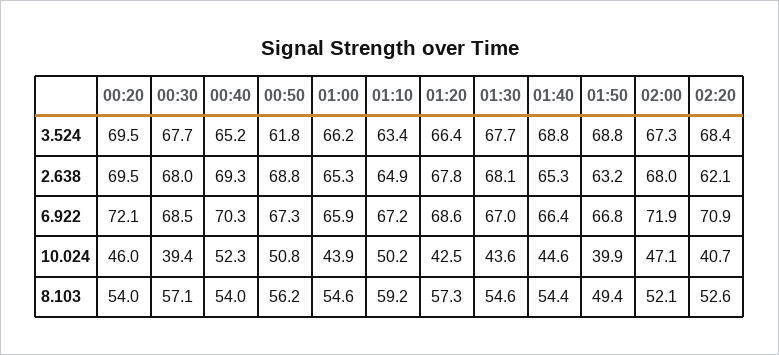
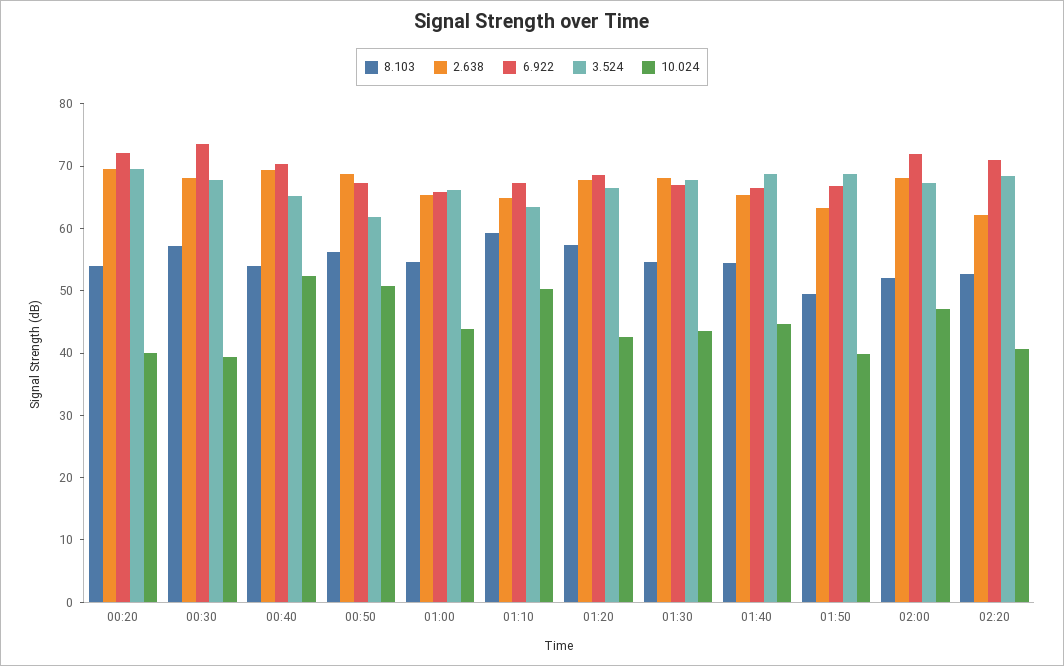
  {
    "3.524": {
      "00:20": 69.5,
      "00:30": 67.7,
      "00:40": 65.2,
      "00:50": 61.8,
      "01:00": 66.2,
      "01:10": 63.4,
      "01:20": 66.4,
      "01:30": 67.7,
      "01:40": 68.8,
      "01:50": 68.8,
      "02:00": 67.3,
      "02:20": 68.4
    },
    "2.638": {
      "00:20": 69.5,
      "00:30": 68,
      "00:40": 69.3,
      "00:50": 68.8,
      "01:00": 65.3,
      "01:10": 64.9,
      "01:20": 67.8,
      "01:30": 68.1,
      "01:40": 65.3,
      "01:50": 63.2,
      "02:00": 68,
      "02:20": 62.1
    },
    "6.922": {
      "00:20": 72.1,
-     "00:30": 68.5,
+     "00:30": 74,
      "00:40": 70.3,
      "00:50": 67.3,
      "01:00": 65.9,
      "01:10": 67.2,
      "01:20": 68.6,
      "01:30": 67,
      "01:40": 66.4,
      "01:50": 66.8,
      "02:00": 71.9,
      "02:20": 70.9
    },
    "10.024": {
-     "00:20": 46,
+     "00:20": 40,
      "00:30": 39.4,
      "00:40": 52.3,
      "00:50": 50.8,
      "01:00": 43.9,
      "01:10": 50.2,
      "01:20": 42.5,
      "01:30": 43.6,
      "01:40": 44.6,
      "01:50": 39.9,
      "02:00": 47.1,
      "02:20": 40.7
    },
    "8.103": {
      "00:20": 54,
      "00:30": 57.1,
      "00:40": 54,
      "00:50": 56.2,
      "01:00": 54.6,
      "01:10": 59.2,
      "01:20": 57.3,
      "01:30": 54.6,
      "01:40": 54.4,
      "01:50": 49.4,
      "02:00": 52.1,
      "02:20": 52.6
    }
  }

